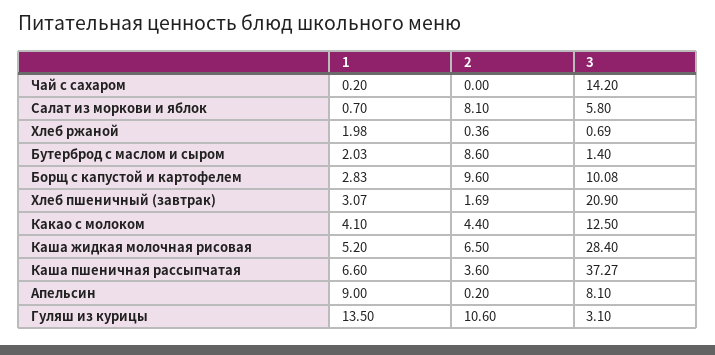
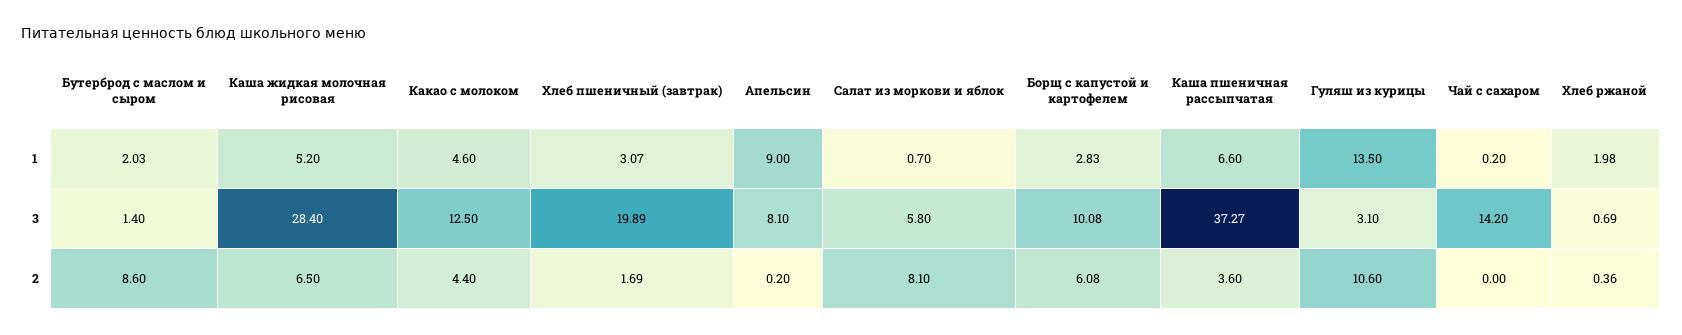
  {
    "1": {
      "Чай с сахаром": 0.2,
      "Салат из моркови и яблок": 0.7,
      "Хлеб ржаной": 1.98,
      "Бутерброд с маслом и сыром": 2.03,
      "Борщ с капустой и картофелем": 2.83,
      "Хлеб пшеничный (завтрак)": 3.07,
-     "Какао с молоком": 4.1,
+     "Какао с молоком": 4.6,
      "Каша жидкая молочная рисовая": 5.2,
      "Каша пшеничная рассыпчатая": 6.6,
      "Апельсин": 9,
      "Гуляш из курицы": 13.5
    },
    "2": {
      "Чай с сахаром": 0,
      "Салат из моркови и яблок": 8.1,
      "Хлеб ржаной": 0.36,
      "Бутерброд с маслом и сыром": 8.6,
-     "Борщ с капустой и картофелем": 9.6,
+     "Борщ с капустой и картофелем": 6.08,
      "Хлеб пшеничный (завтрак)": 1.69,
      "Какао с молоком": 4.4,
      "Каша жидкая молочная рисовая": 6.5,
      "Каша пшеничная рассыпчатая": 3.6,
      "Апельсин": 0.2,
      "Гуляш из курицы": 10.6
    },
    "3": {
      "Чай с сахаром": 14.2,
      "Салат из моркови и яблок": 5.8,
      "Хлеб ржаной": 0.69,
      "Бутерброд с маслом и сыром": 1.4,
      "Борщ с капустой и картофелем": 10.08,
-     "Хлеб пшеничный (завтрак)": 20.9,
+     "Хлеб пшеничный (завтрак)": 19.89,
      "Какао с молоком": 12.5,
      "Каша жидкая молочная рисовая": 28.4,
      "Каша пшеничная рассыпчатая": 37.27,
      "Апельсин": 8.1,
      "Гуляш из курицы": 3.1
    }
  }

